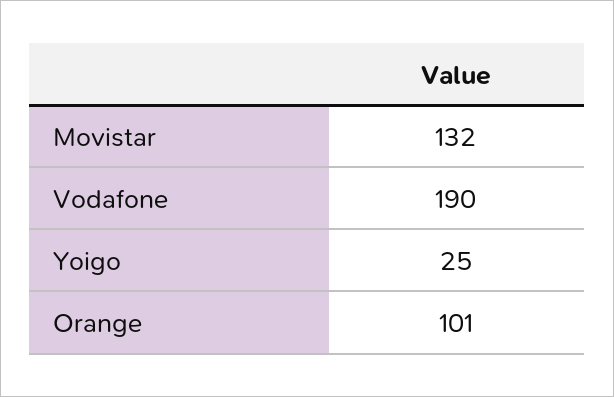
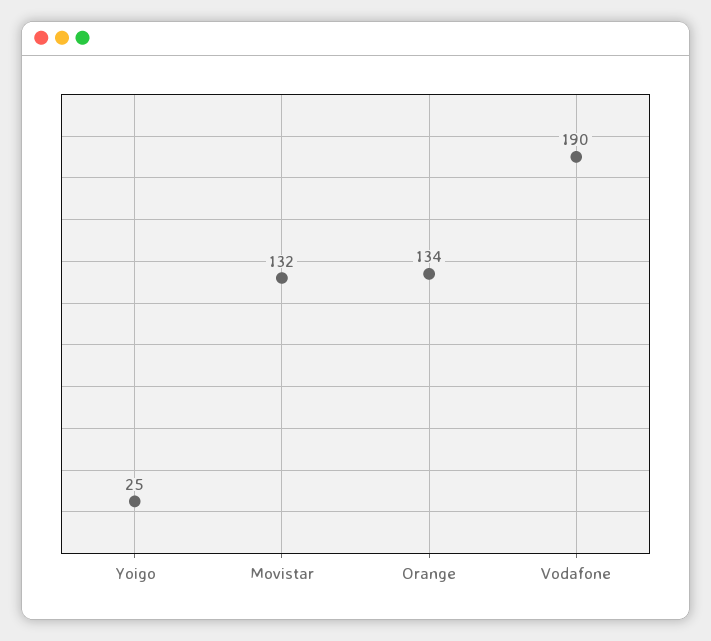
  {
    "Movistar": 132,
    "Vodafone": 190,
    "Yoigo": 25,
-   "Orange": 101
+   "Orange": 134
  }

